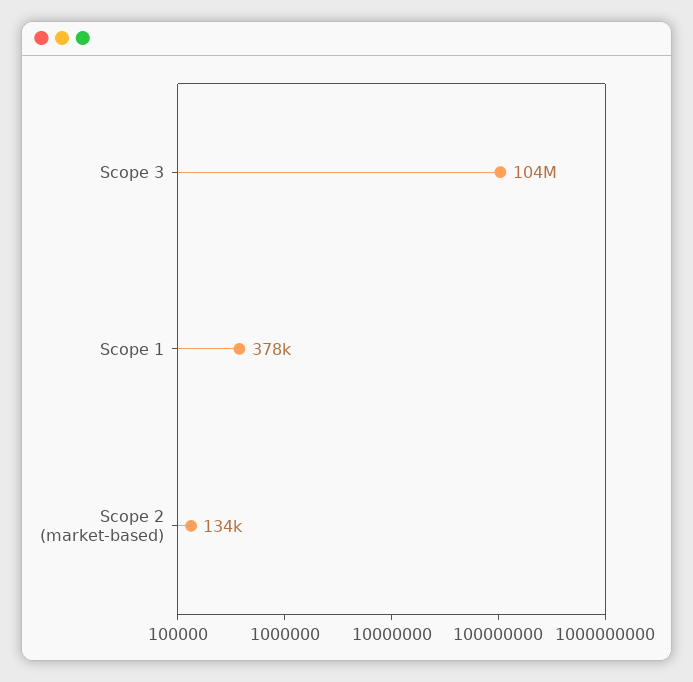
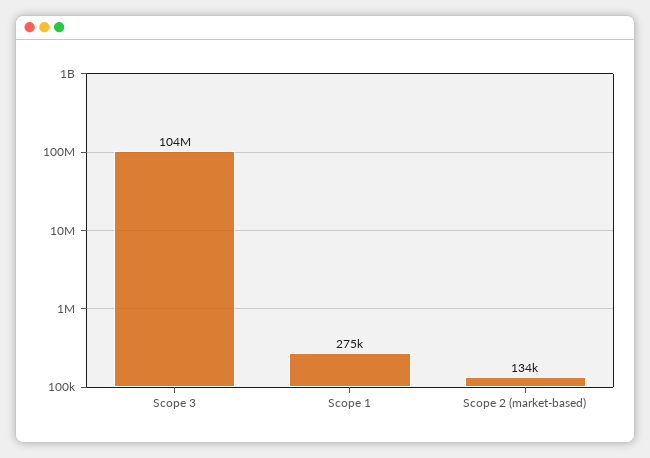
  {
    "Scope 3": 104000000,
-   "Scope 1": 378000,
+   "Scope 1": 275000,
    "Scope 2 (market-based)": 134000
  }

